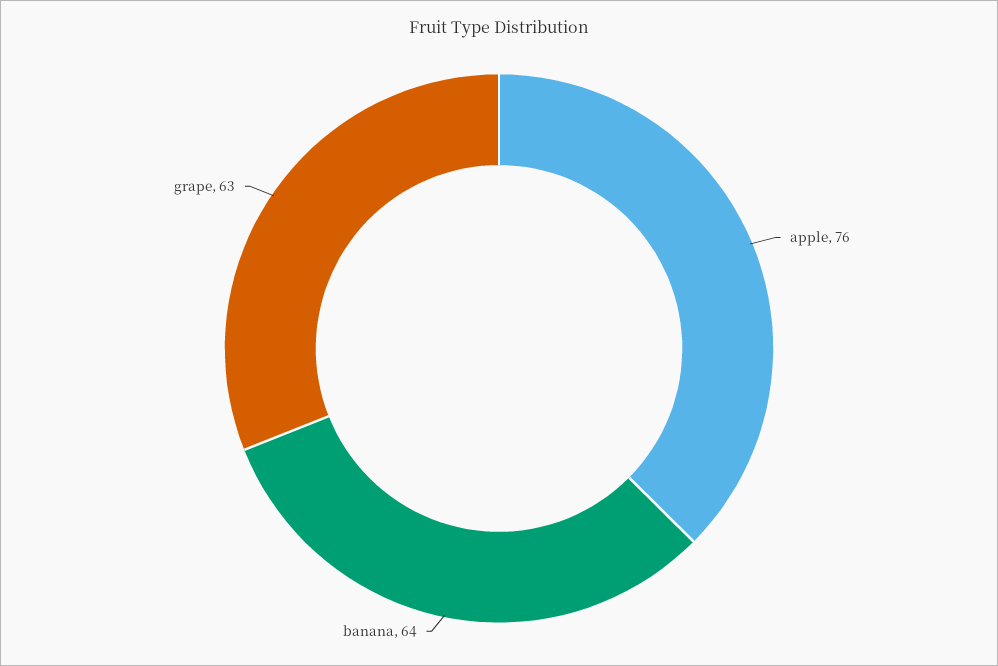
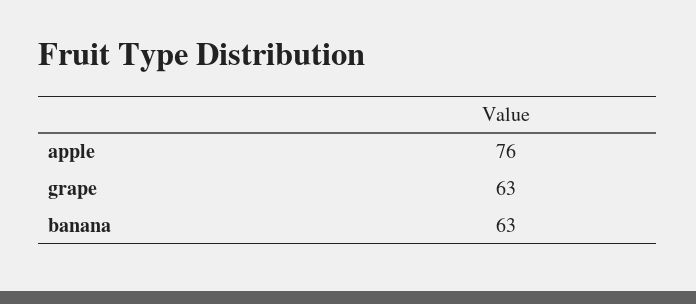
  {
    "apple": 76,
-   "banana": 64,
+   "banana": 63,
    "grape": 63
  }

